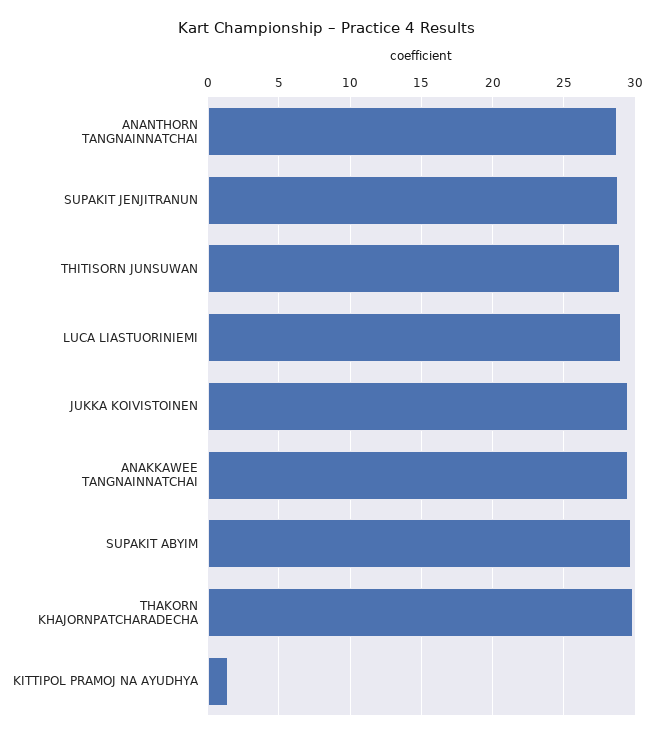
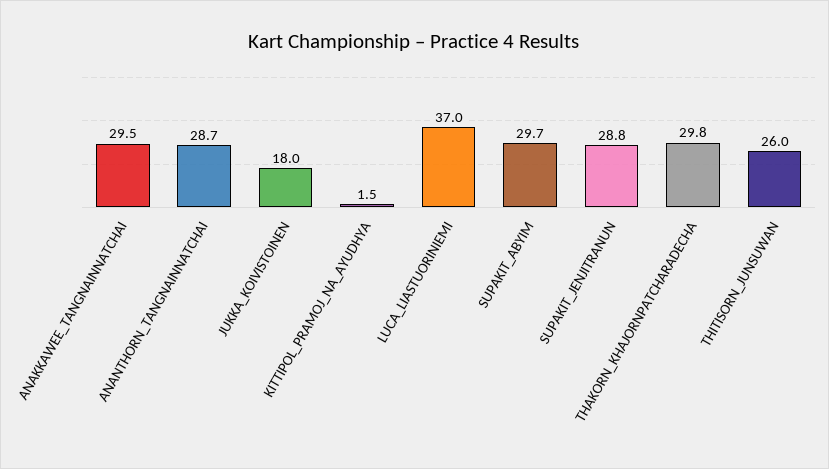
  {
    "ANANTHORN TANGNAINNATCHAI": 28.7,
    "SUPAKIT JENJITRANUN": 28.8,
-   "THITISORN JUNSUWAN": 29,
+   "THITISORN JUNSUWAN": 26,
-   "LUCA LIASTUORINIEMI": 29,
+   "LUCA LIASTUORINIEMI": 37,
-   "JUKKA KOIVISTOINEN": 29.5,
+   "JUKKA KOIVISTOINEN": 18,
    "ANAKKAWEE TANGNAINNATCHAI": 29.5,
    "SUPAKIT ABYIM": 29.7,
    "THAKORN KHAJORNPATCHARADECHA": 29.8,
    "KITTIPOL PRAMOJ NA AYUDHYA": 1.5
  }

